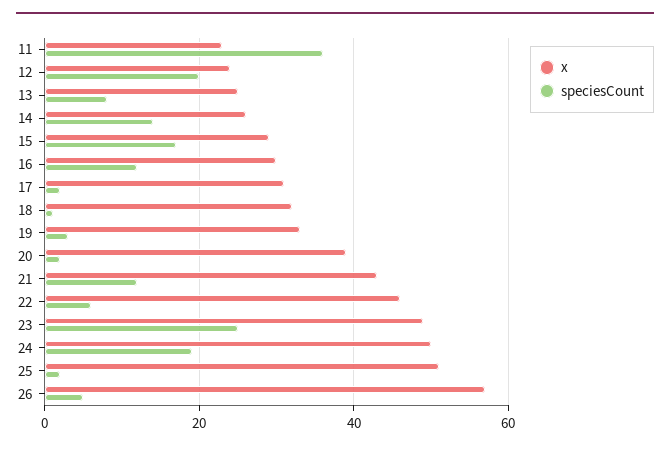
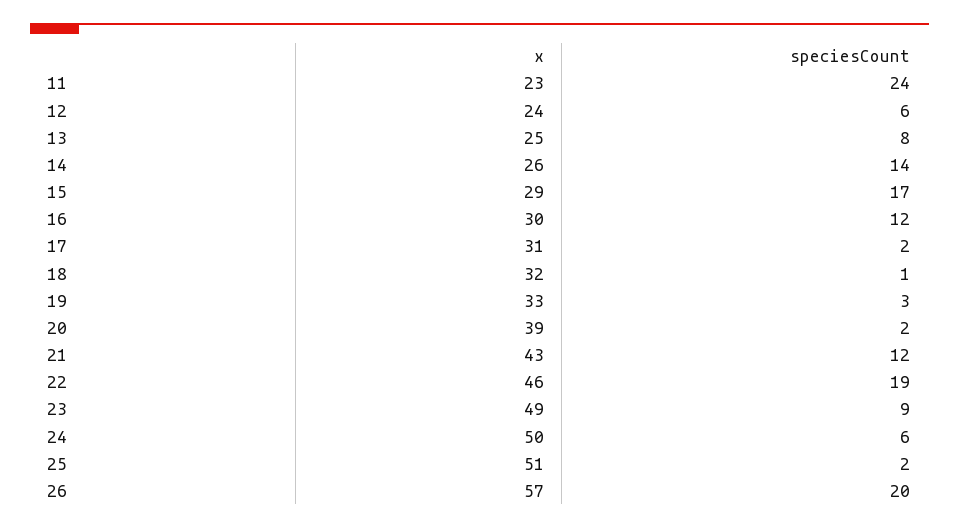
  {
    "x": {
      "11": 23,
      "12": 24,
      "13": 25,
      "14": 26,
      "15": 29,
      "16": 30,
      "17": 31,
      "18": 32,
      "19": 33,
      "20": 39,
      "21": 43,
      "22": 46,
      "23": 49,
      "24": 50,
      "25": 51,
      "26": 57
    },
    "speciesCount": {
-     "11": 35,
+     "11": 24,
-     "12": 20,
+     "12": 6,
      "13": 8,
      "14": 14,
      "15": 17,
      "16": 12,
      "17": 2,
      "18": 1,
      "19": 3,
      "20": 2,
      "21": 12,
-     "22": 5,
+     "22": 19,
-     "23": 25,
+     "23": 9,
-     "24": 20,
+     "24": 6,
      "25": 2,
-     "26": 5
+     "26": 20
    }
  }

